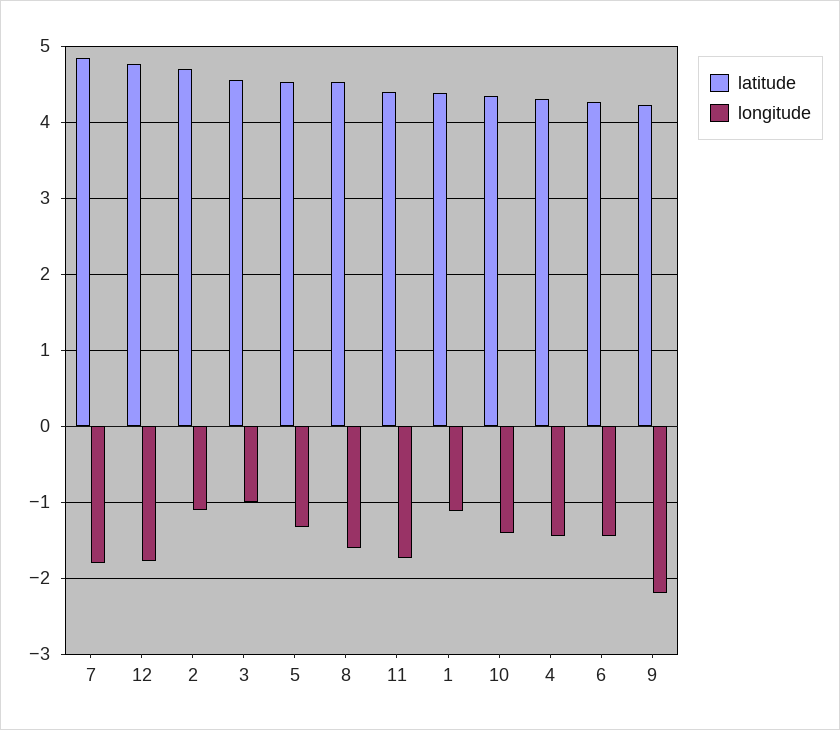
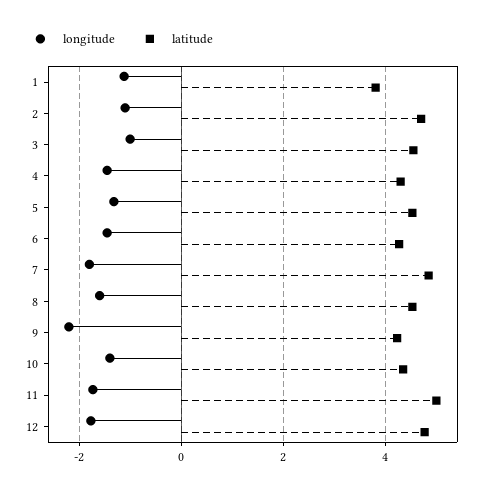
  {
    "latitude": {
      "7": 4.9,
      "12": 4.8,
      "2": 4.7,
      "3": 4.6,
      "5": 4.5,
      "8": 4.5,
-     "11": 4.4,
+     "11": 5,
-     "1": 4.4,
+     "1": 3.8,
      "10": 4.4,
      "4": 4.3,
      "6": 4.3,
      "9": 4.2
    },
    "longitude": {
      "7": -1.8,
      "12": -1.8,
      "2": -1.1,
      "3": -1,
      "5": -1.3,
      "8": -1.6,
      "11": -1.7,
      "1": -1.1,
      "10": -1.4,
      "4": -1.5,
      "6": -1.5,
      "9": -2.2
    }
  }

